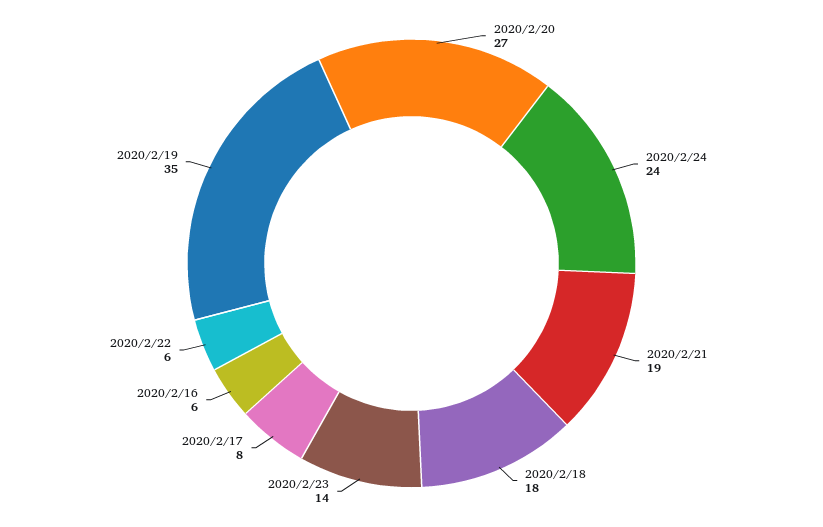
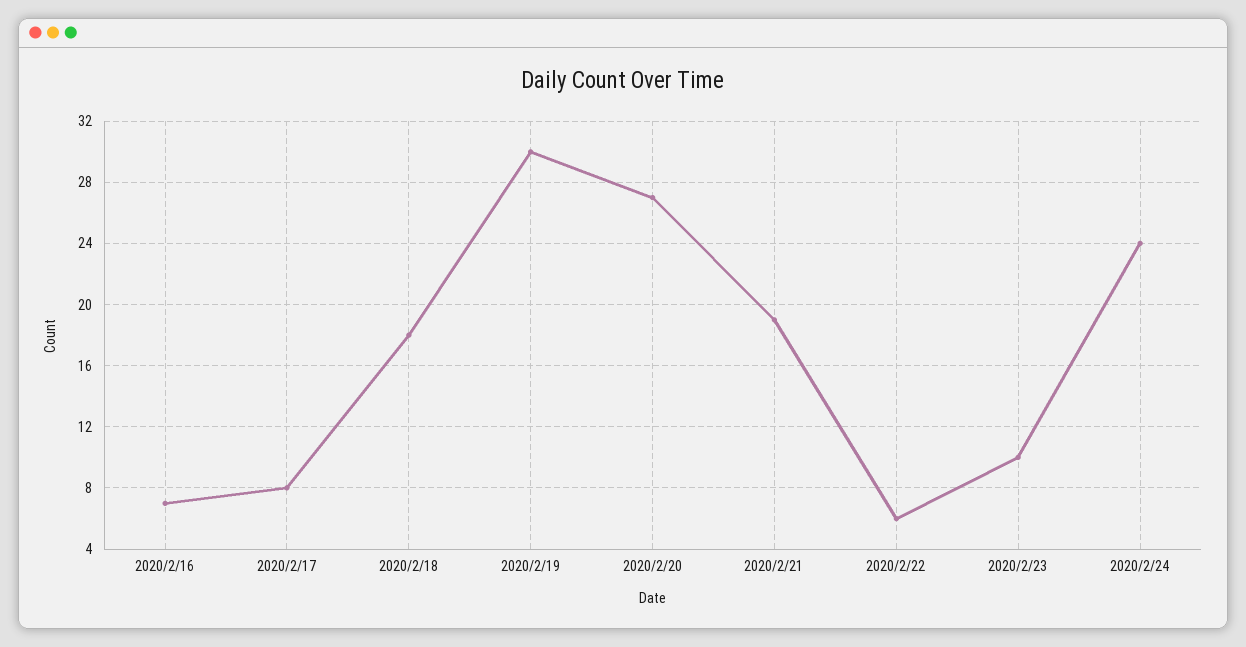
  {
    "2020/2/20": 27,
    "2020/2/24": 24,
    "2020/2/21": 19,
    "2020/2/18": 18,
-   "2020/2/23": 14,
+   "2020/2/23": 10,
    "2020/2/17": 8,
-   "2020/2/16": 6,
+   "2020/2/16": 7,
    "2020/2/22": 6,
-   "2020/2/19": 35
+   "2020/2/19": 30
  }

